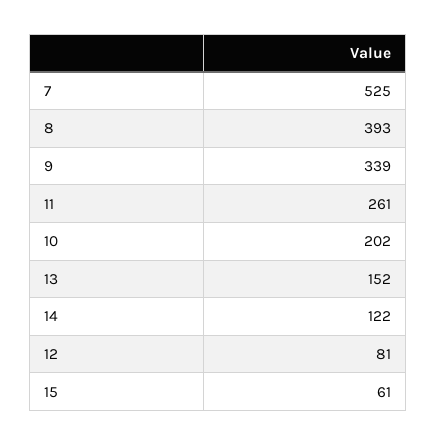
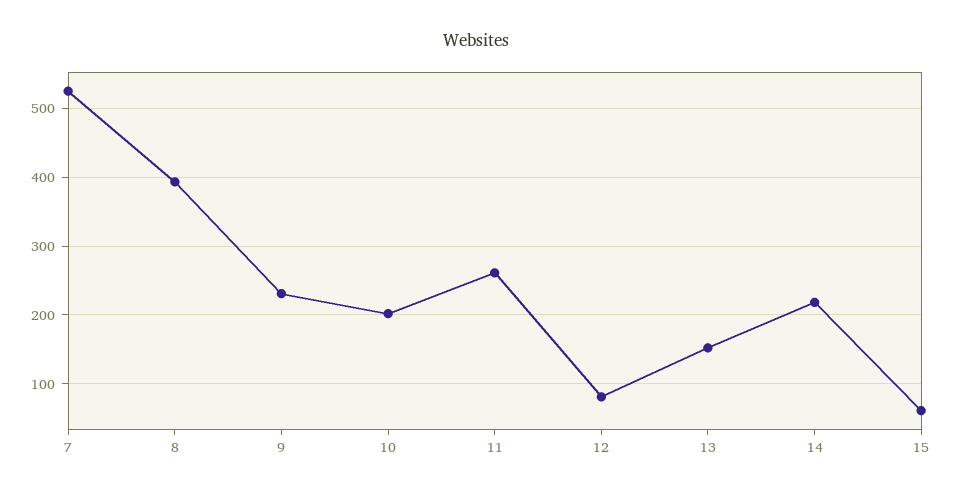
  {
    "7": 525,
    "8": 393,
-   "9": 339,
+   "9": 230,
    "11": 261,
    "10": 202,
    "13": 152,
-   "14": 122,
+   "14": 220,
    "12": 81,
    "15": 61
  }

